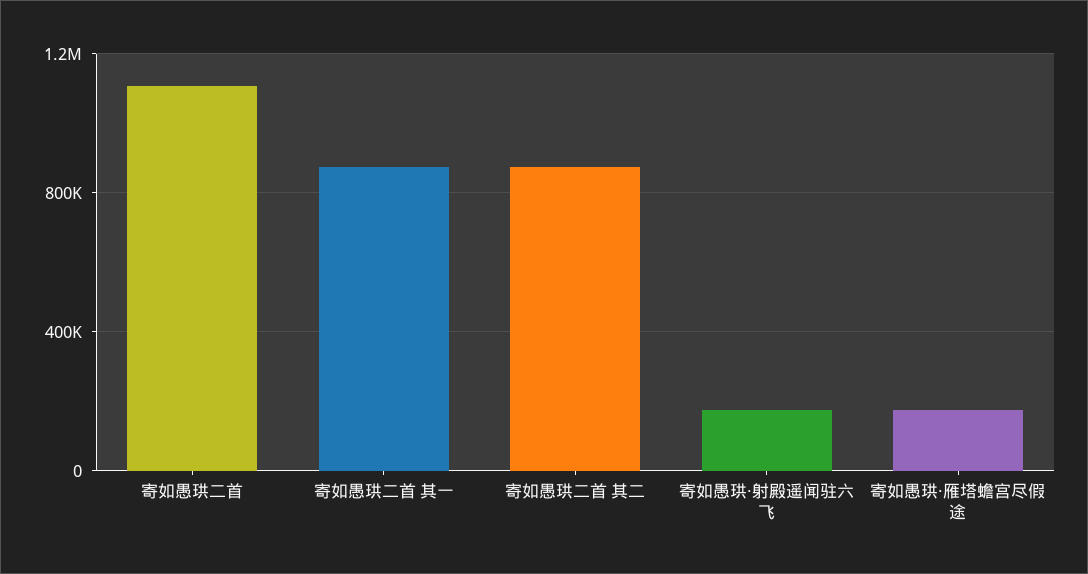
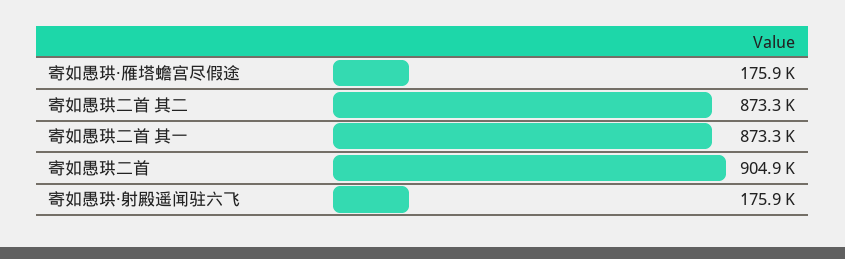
  {
-   "寄如愚珙二首": 1100000,
+   "寄如愚珙二首": 904900,
    "寄如愚珙二首 其一": 873300,
    "寄如愚珙二首 其二": 873300,
    "寄如愚珙·射殿遥闻驻六飞": 175900,
    "寄如愚珙·雁塔蟾宫尽假途": 175900
  }

